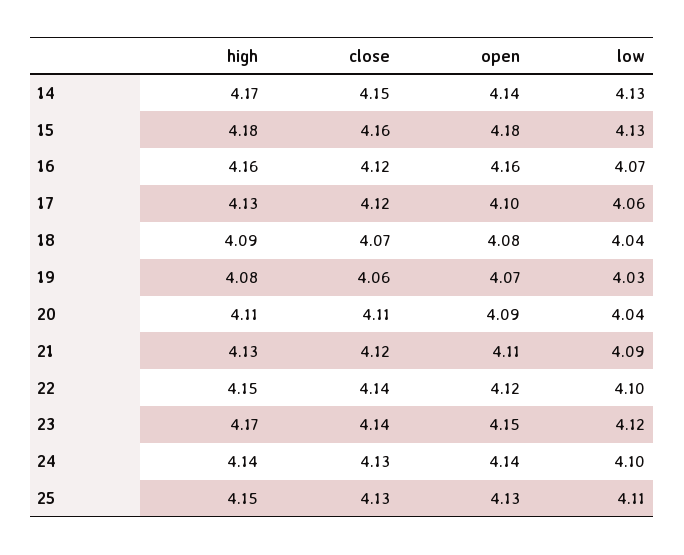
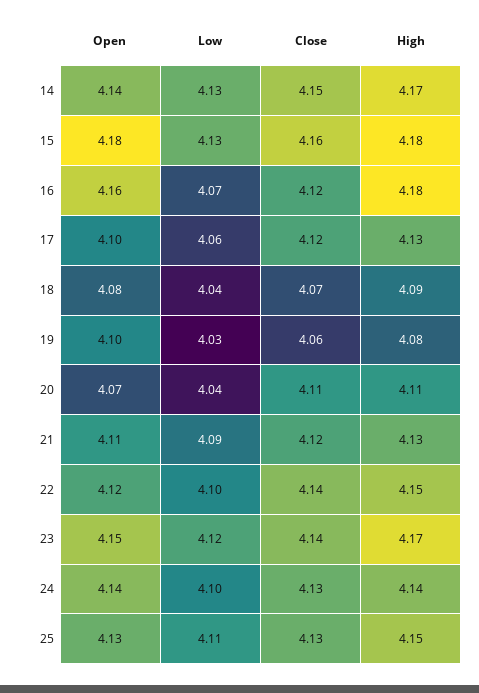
  {
    "high": {
      "14": 4.17,
      "15": 4.18,
-     "16": 4.16,
+     "16": 4.18,
      "17": 4.13,
      "18": 4.09,
      "19": 4.08,
      "20": 4.11,
      "21": 4.13,
      "22": 4.15,
      "23": 4.17,
      "24": 4.14,
      "25": 4.15
    },
    "close": {
      "14": 4.15,
      "15": 4.16,
      "16": 4.12,
      "17": 4.12,
      "18": 4.07,
      "19": 4.06,
      "20": 4.11,
      "21": 4.12,
      "22": 4.14,
      "23": 4.14,
      "24": 4.13,
      "25": 4.13
    },
    "open": {
      "14": 4.14,
      "15": 4.18,
      "16": 4.16,
      "17": 4.1,
      "18": 4.08,
-     "19": 4.07,
+     "19": 4.1,
-     "20": 4.09,
+     "20": 4.07,
      "21": 4.11,
      "22": 4.12,
      "23": 4.15,
      "24": 4.14,
      "25": 4.13
    },
    "low": {
      "14": 4.13,
      "15": 4.13,
      "16": 4.07,
      "17": 4.06,
      "18": 4.04,
      "19": 4.03,
      "20": 4.04,
      "21": 4.09,
      "22": 4.1,
      "23": 4.12,
      "24": 4.1,
      "25": 4.11
    }
  }

